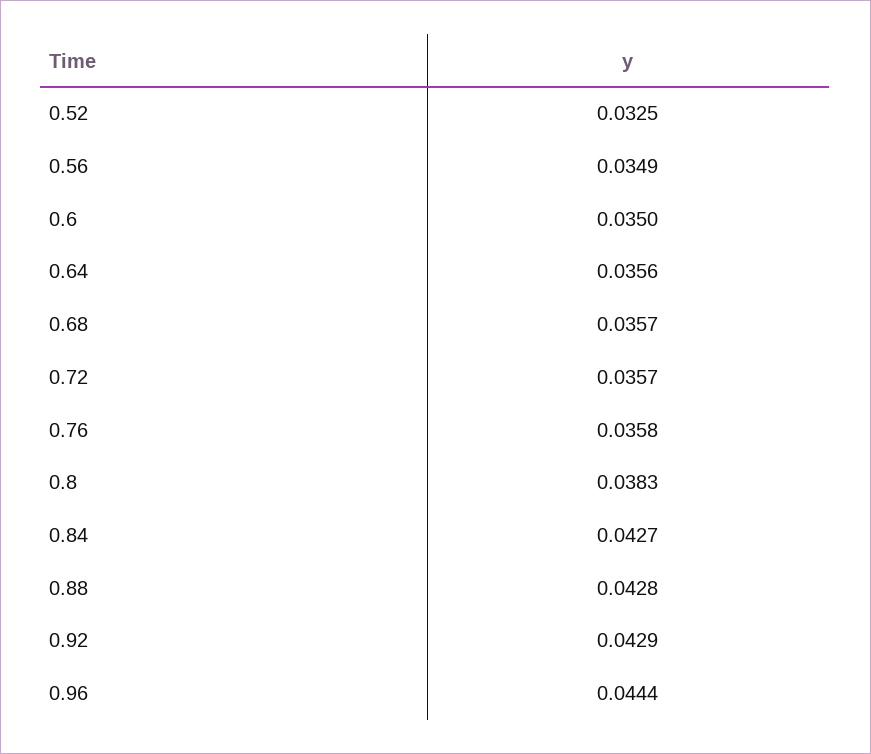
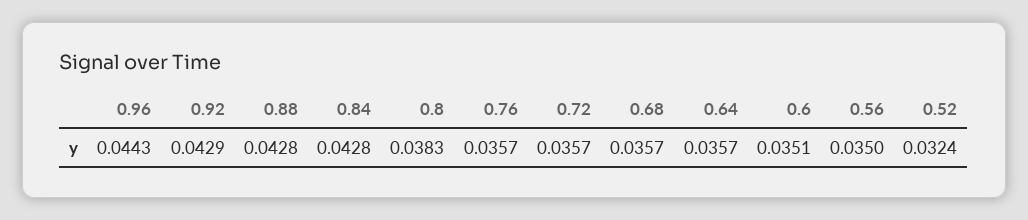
  {
-   "0.52": 0.0325,
+   "0.52": 0.0324,
-   "0.56": 0.0349,
+   "0.56": 0.035,
-   "0.6": 0.035,
+   "0.6": 0.0351,
-   "0.64": 0.0356,
+   "0.64": 0.0357,
    "0.68": 0.0357,
    "0.72": 0.0357,
-   "0.76": 0.0358,
+   "0.76": 0.0357,
    "0.8": 0.0383,
-   "0.84": 0.0427,
+   "0.84": 0.0428,
    "0.88": 0.0428,
    "0.92": 0.0429,
-   "0.96": 0.0444
+   "0.96": 0.0443
  }

